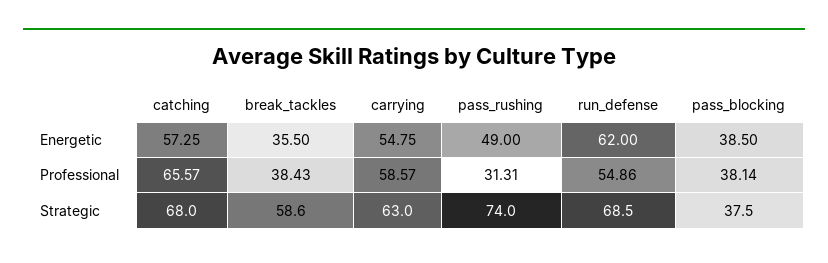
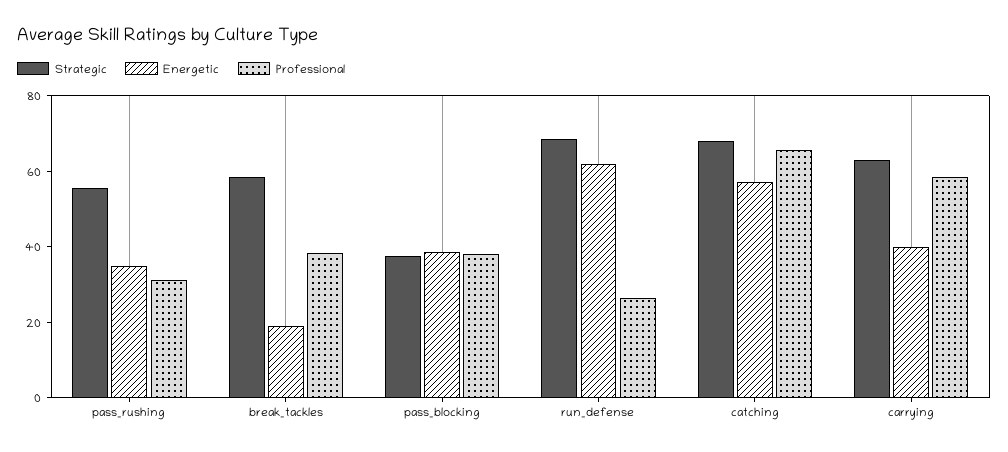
  {
    "Energetic": {
      "catching": 57.25,
-     "break_tackles": 35.5,
+     "break_tackles": 20,
-     "carrying": 54.75,
+     "carrying": 40,
-     "pass_rushing": 49,
+     "pass_rushing": 35,
      "run_defense": 62,
      "pass_blocking": 38.5
    },
    "Professional": {
      "catching": 65.57,
      "break_tackles": 38.43,
      "carrying": 58.57,
      "pass_rushing": 31.31,
-     "run_defense": 54.86,
+     "run_defense": 25,
      "pass_blocking": 38.14
    },
    "Strategic": {
      "catching": 68,
      "break_tackles": 58.6,
      "carrying": 63,
-     "pass_rushing": 74,
+     "pass_rushing": 55,
      "run_defense": 68.5,
      "pass_blocking": 37.5
    }
  }

